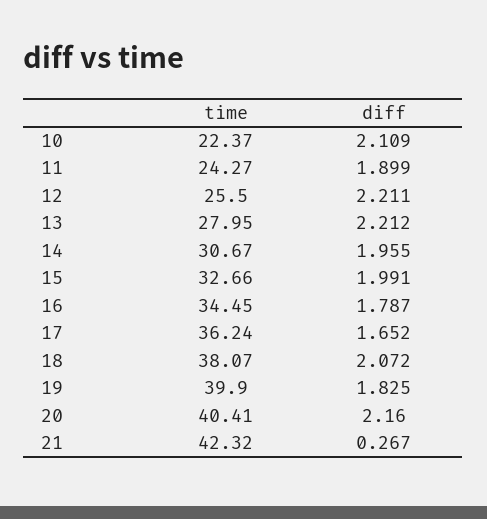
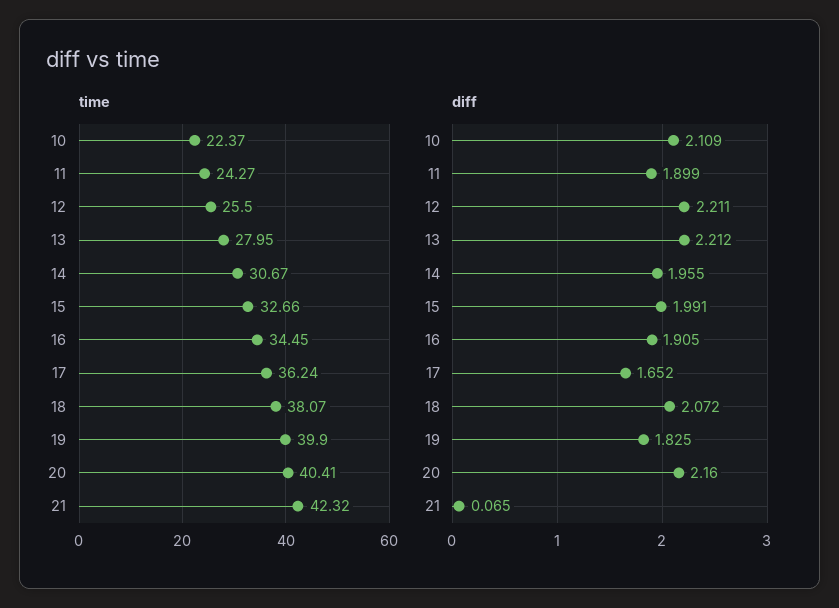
  {
    "time": {
      "10": 22.37,
      "11": 24.27,
      "12": 25.5,
      "13": 27.95,
      "14": 30.67,
      "15": 32.66,
      "16": 34.45,
      "17": 36.24,
      "18": 38.07,
      "19": 39.9,
      "20": 40.41,
      "21": 42.32
    },
    "diff": {
      "10": 2.109,
      "11": 1.899,
      "12": 2.211,
      "13": 2.212,
      "14": 1.955,
      "15": 1.991,
-     "16": 1.787,
+     "16": 1.905,
      "17": 1.652,
      "18": 2.072,
      "19": 1.825,
      "20": 2.16,
-     "21": 0.267
+     "21": 0.065
    }
  }

